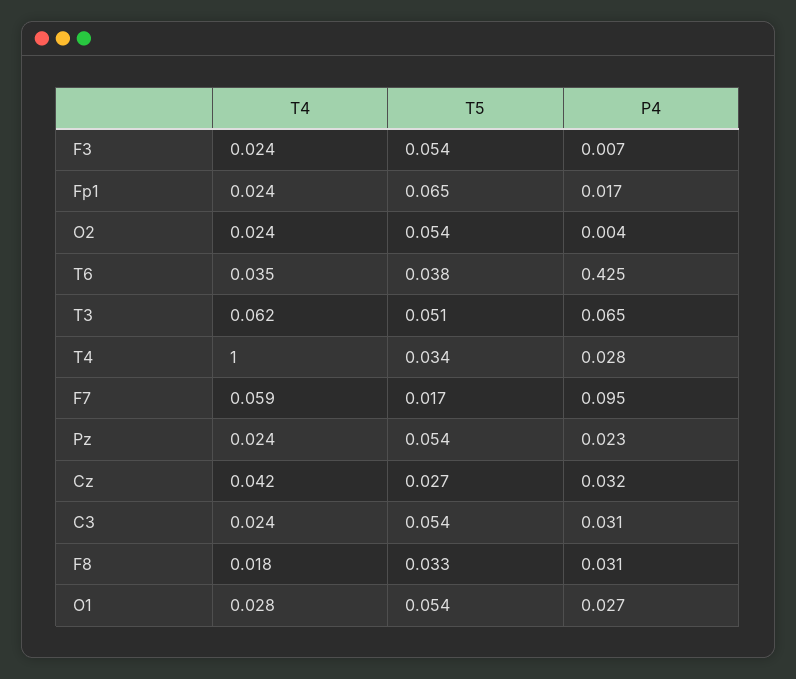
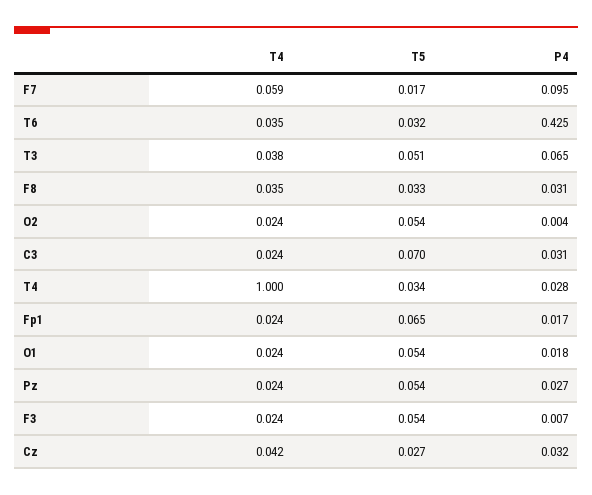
  {
    "T4": {
      "F3": 0.024,
      "Fp1": 0.024,
      "O2": 0.024,
      "T6": 0.035,
-     "T3": 0.062,
+     "T3": 0.038,
      "T4": 1,
      "F7": 0.059,
      "Pz": 0.024,
      "Cz": 0.042,
      "C3": 0.024,
-     "F8": 0.018,
+     "F8": 0.035,
-     "O1": 0.028
+     "O1": 0.024
    },
    "T5": {
      "F3": 0.054,
      "Fp1": 0.065,
      "O2": 0.054,
-     "T6": 0.038,
+     "T6": 0.032,
      "T3": 0.051,
      "T4": 0.034,
      "F7": 0.017,
      "Pz": 0.054,
      "Cz": 0.027,
-     "C3": 0.054,
+     "C3": 0.07,
      "F8": 0.033,
      "O1": 0.054
    },
    "P4": {
      "F3": 0.007,
      "Fp1": 0.017,
      "O2": 0.004,
      "T6": 0.425,
      "T3": 0.065,
      "T4": 0.028,
      "F7": 0.095,
-     "Pz": 0.023,
+     "Pz": 0.027,
      "Cz": 0.032,
      "C3": 0.031,
      "F8": 0.031,
-     "O1": 0.027
+     "O1": 0.018
    }
  }

